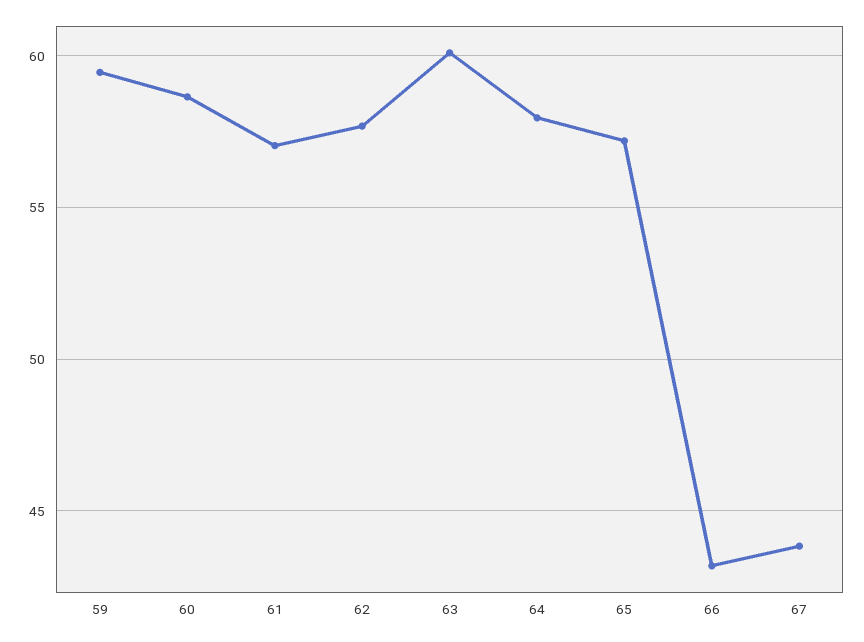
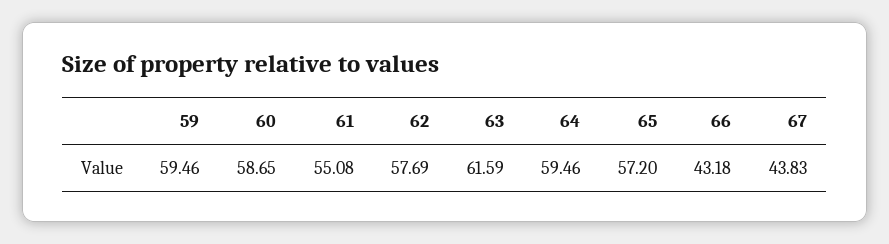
  {
    "59": 59.46,
    "60": 58.65,
-   "61": 57,
+   "61": 55.08,
    "62": 57.69,
-   "63": 60,
+   "63": 61.59,
-   "64": 58,
+   "64": 59.46,
    "65": 57.2,
    "66": 43.18,
    "67": 43.83
  }

